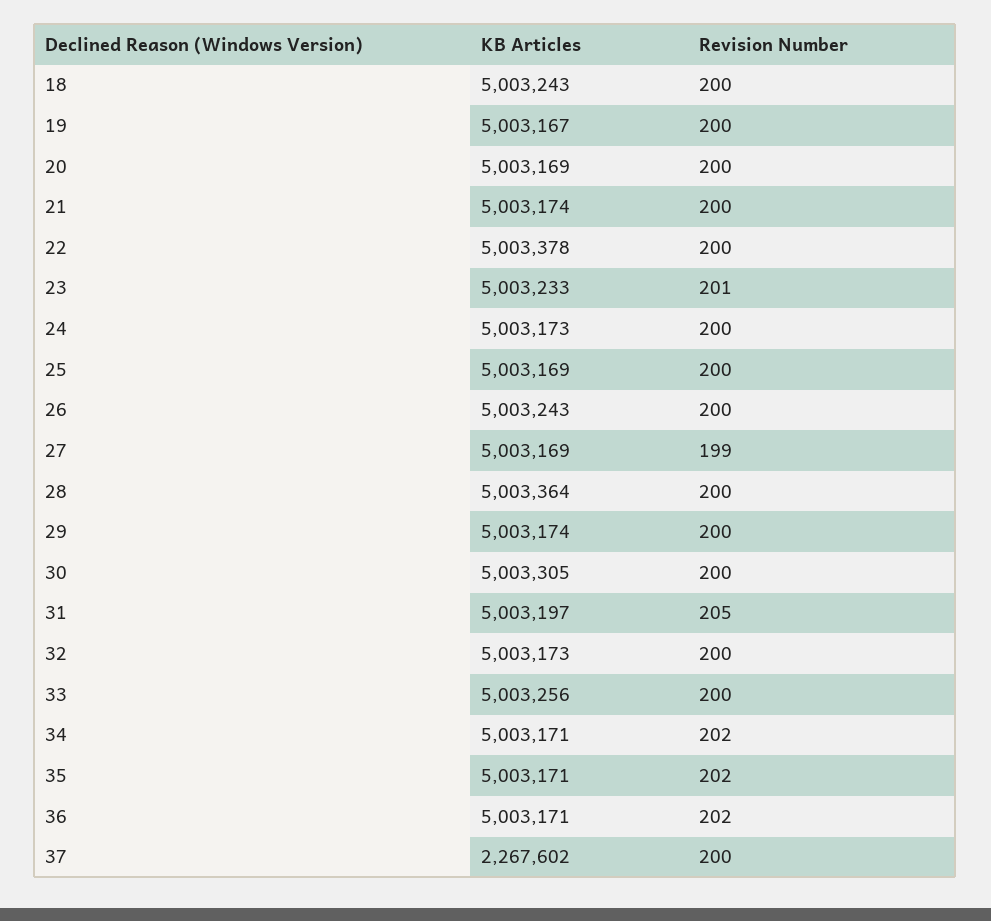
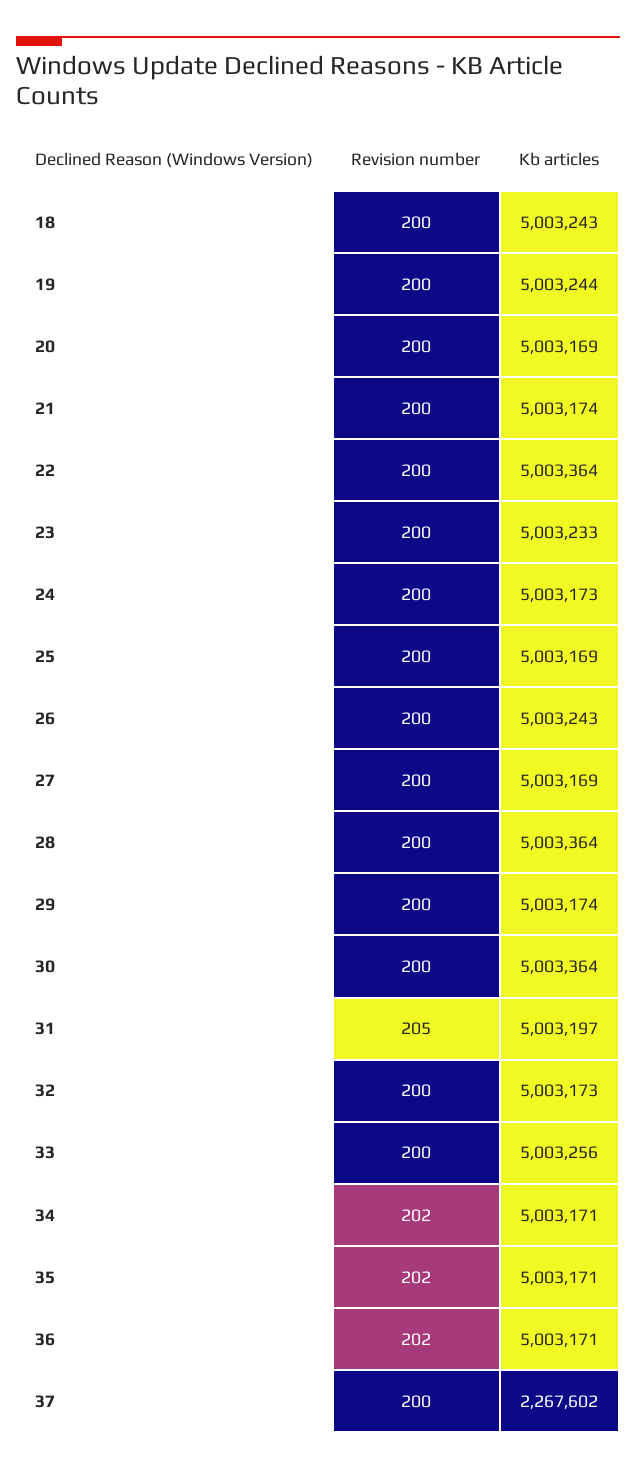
  {
    "KB Articles": {
      "18": 5003243,
-     "19": 5003167,
+     "19": 5003244,
      "20": 5003169,
      "21": 5003174,
-     "22": 5003378,
+     "22": 5003364,
      "23": 5003233,
      "24": 5003173,
      "25": 5003169,
      "26": 5003243,
      "27": 5003169,
      "28": 5003364,
      "29": 5003174,
-     "30": 5003305,
+     "30": 5003364,
      "31": 5003197,
      "32": 5003173,
      "33": 5003256,
      "34": 5003171,
      "35": 5003171,
      "36": 5003171,
      "37": 2267602
    },
    "Revision Number": {
      "18": 200,
      "19": 200,
      "20": 200,
      "21": 200,
      "22": 200,
-     "23": 201,
+     "23": 200,
      "24": 200,
      "25": 200,
      "26": 200,
-     "27": 199,
+     "27": 200,
      "28": 200,
      "29": 200,
      "30": 200,
      "31": 205,
      "32": 200,
      "33": 200,
      "34": 202,
      "35": 202,
      "36": 202,
      "37": 200
    }
  }

